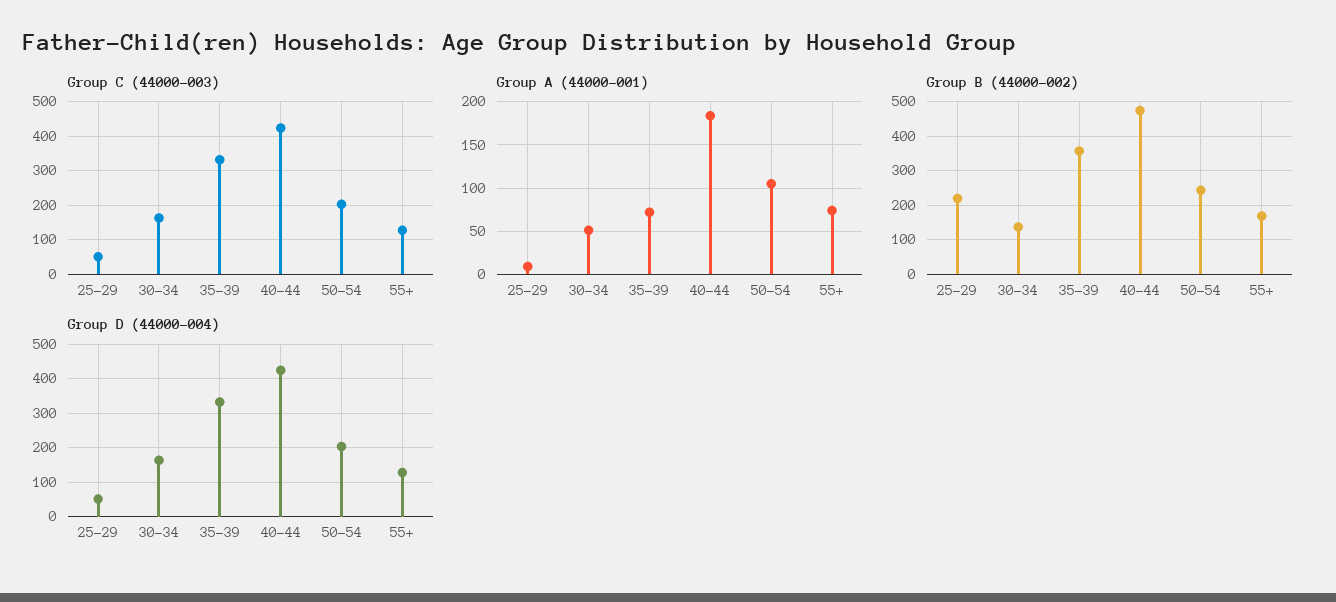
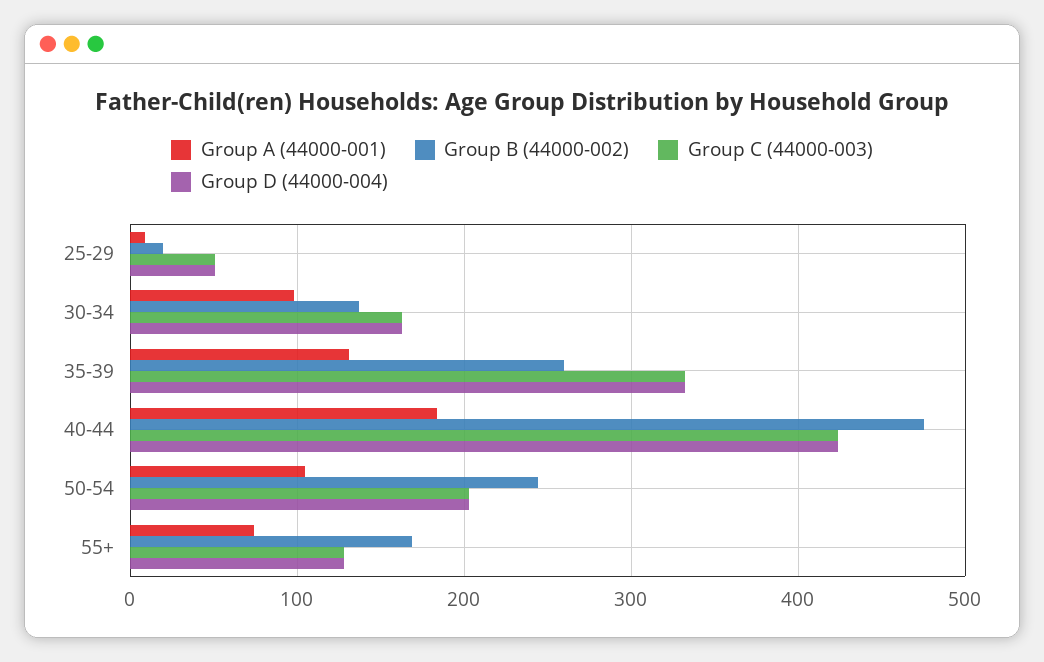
  {
    "Group C (44000-003)": {
      "25-29": 50,
      "30-34": 160,
      "35-39": 330,
      "40-44": 420,
      "50-54": 200,
      "55+": 130
    },
    "Group A (44000-001)": {
      "25-29": 10,
-     "30-34": 50,
+     "30-34": 100,
-     "35-39": 70,
+     "35-39": 130,
      "40-44": 180,
      "50-54": 110,
      "55+": 70
    },
    "Group B (44000-002)": {
-     "25-29": 220,
+     "25-29": 20,
      "30-34": 140,
-     "35-39": 360,
+     "35-39": 260,
      "40-44": 480,
      "50-54": 240,
      "55+": 170
    },
    "Group D (44000-004)": {
      "25-29": 50,
      "30-34": 160,
      "35-39": 330,
      "40-44": 420,
      "50-54": 200,
      "55+": 130
    }
  }

